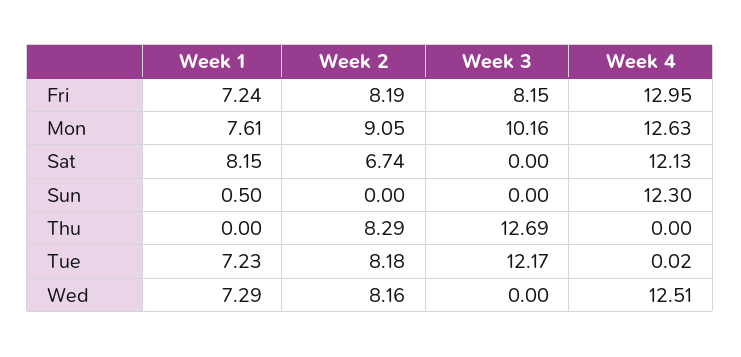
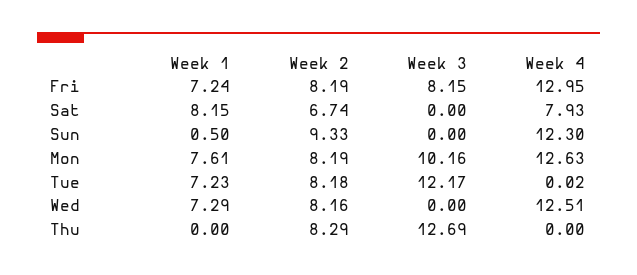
  {
    "Week 1": {
      "Fri": 7.24,
      "Mon": 7.61,
      "Sat": 8.15,
      "Sun": 0.5,
      "Thu": 0,
      "Tue": 7.23,
      "Wed": 7.29
    },
    "Week 2": {
      "Fri": 8.19,
-     "Mon": 9.05,
+     "Mon": 8.19,
      "Sat": 6.74,
-     "Sun": 0,
+     "Sun": 9.33,
      "Thu": 8.29,
      "Tue": 8.18,
      "Wed": 8.16
    },
    "Week 3": {
      "Fri": 8.15,
      "Mon": 10.16,
      "Sat": 0,
      "Sun": 0,
      "Thu": 12.69,
      "Tue": 12.17,
      "Wed": 0
    },
    "Week 4": {
      "Fri": 12.95,
      "Mon": 12.63,
-     "Sat": 12.13,
+     "Sat": 7.93,
      "Sun": 12.3,
      "Thu": 0,
      "Tue": 0.02,
      "Wed": 12.51
    }
  }

